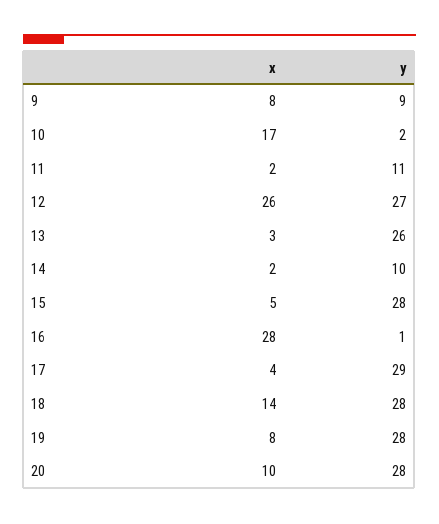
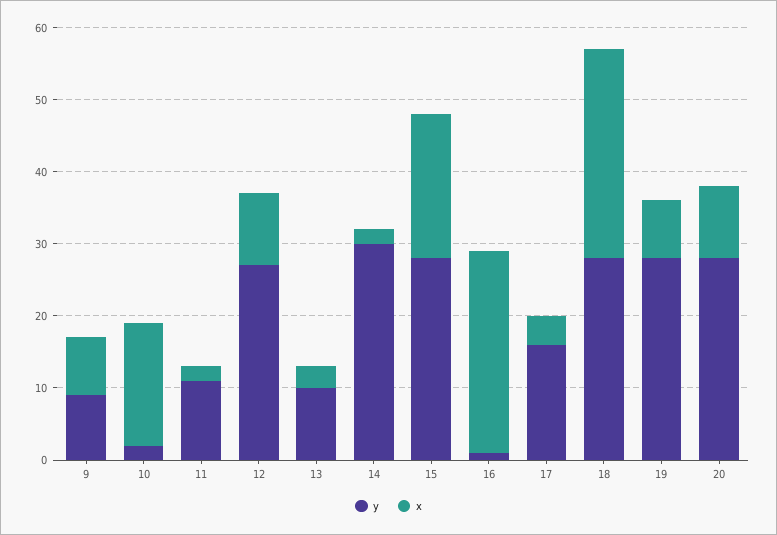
  {
    "x": {
      "9": 8,
      "10": 17,
      "11": 2,
-     "12": 26,
+     "12": 10,
      "13": 3,
      "14": 2,
-     "15": 5,
+     "15": 20,
      "16": 28,
      "17": 4,
-     "18": 14,
+     "18": 30,
      "19": 8,
      "20": 10
    },
    "y": {
      "9": 9,
      "10": 2,
      "11": 11,
      "12": 27,
-     "13": 26,
+     "13": 10,
-     "14": 10,
+     "14": 30,
      "15": 28,
      "16": 1,
-     "17": 29,
+     "17": 15,
      "18": 28,
      "19": 28,
      "20": 28
    }
  }

